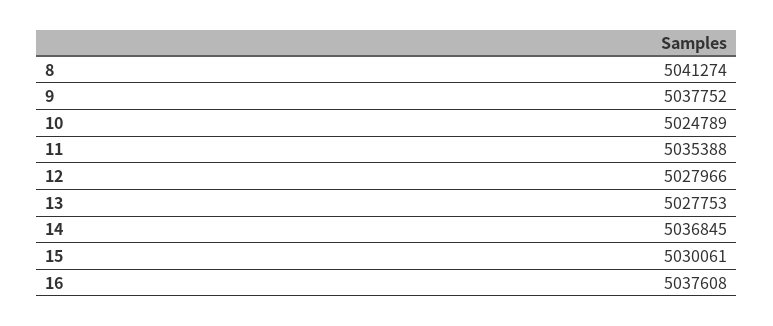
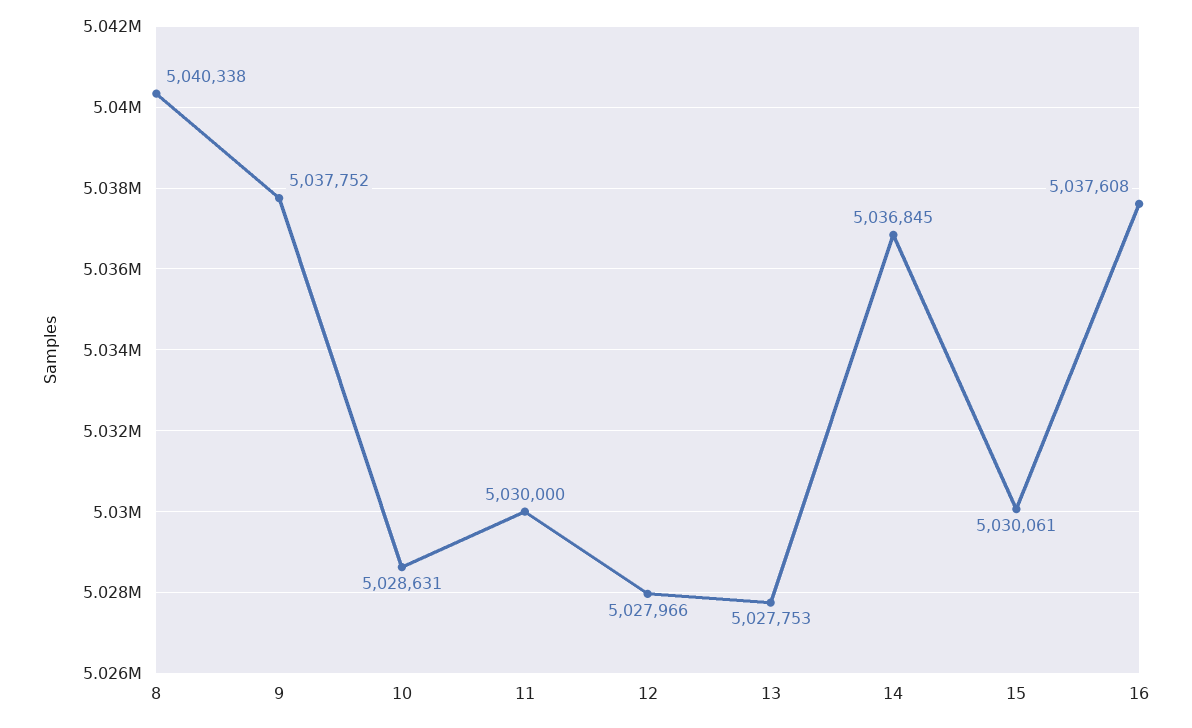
  {
-   "8": 5041274,
+   "8": 5040338,
    "9": 5037752,
-   "10": 5024789,
+   "10": 5028631,
-   "11": 5035388,
+   "11": 5030000,
    "12": 5027966,
    "13": 5027753,
    "14": 5036845,
    "15": 5030061,
    "16": 5037608
  }

